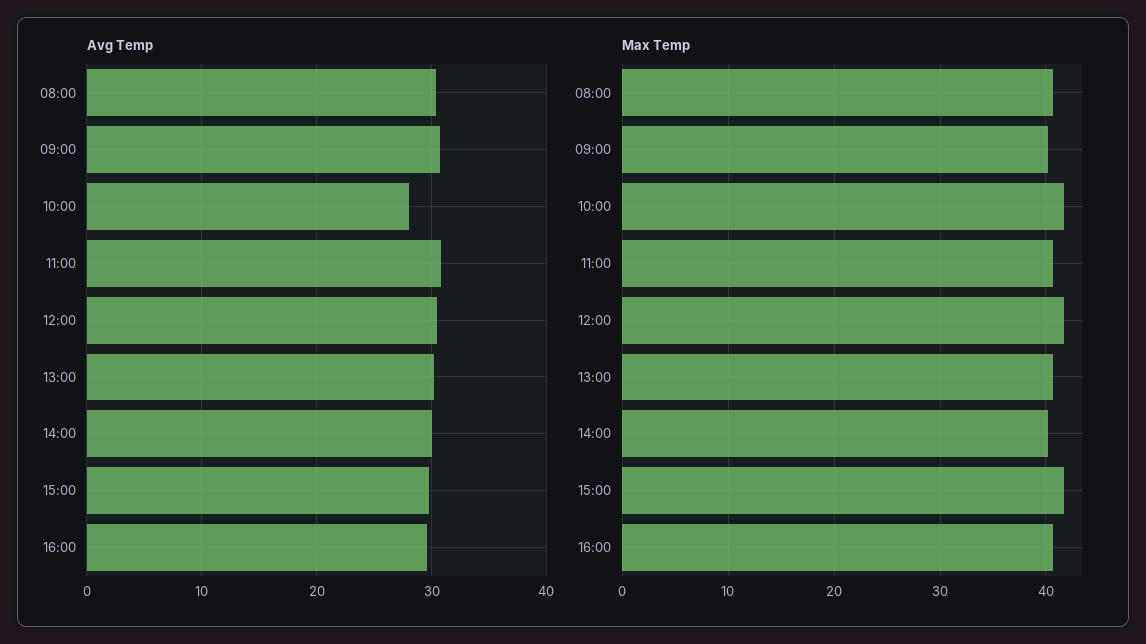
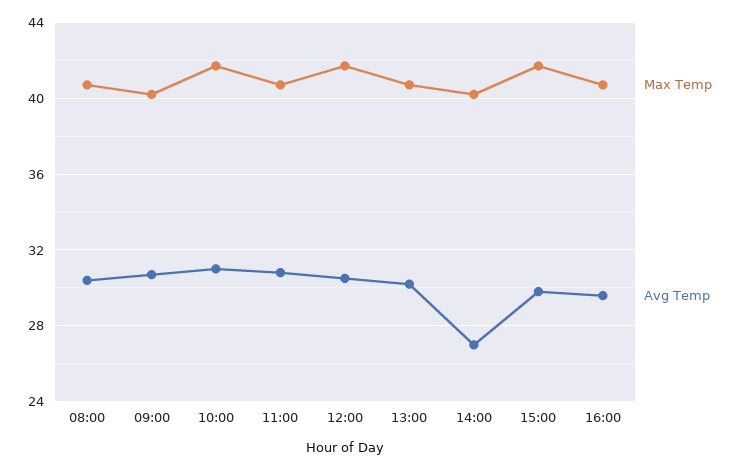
  {
    "Avg Temp": {
      "08:00": 30.5,
      "09:00": 30.5,
-     "10:00": 28,
+     "10:00": 31,
      "11:00": 31,
      "12:00": 30.5,
      "13:00": 30,
-     "14:00": 30,
+     "14:00": 27,
      "15:00": 30,
      "16:00": 29.5
    },
    "Max Temp": {
      "08:00": 40.5,
      "09:00": 40,
      "10:00": 41.5,
      "11:00": 40.5,
      "12:00": 41.5,
      "13:00": 40.5,
      "14:00": 40,
      "15:00": 41.5,
      "16:00": 40.5
    }
  }

